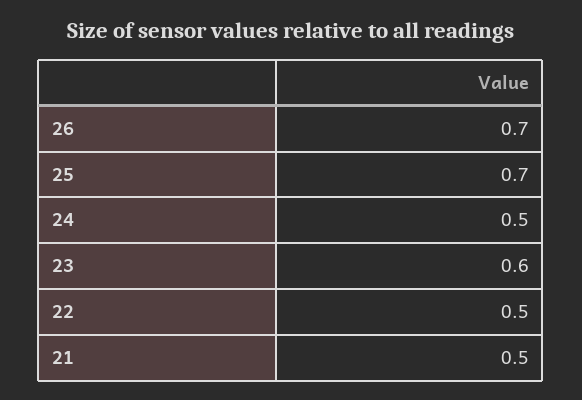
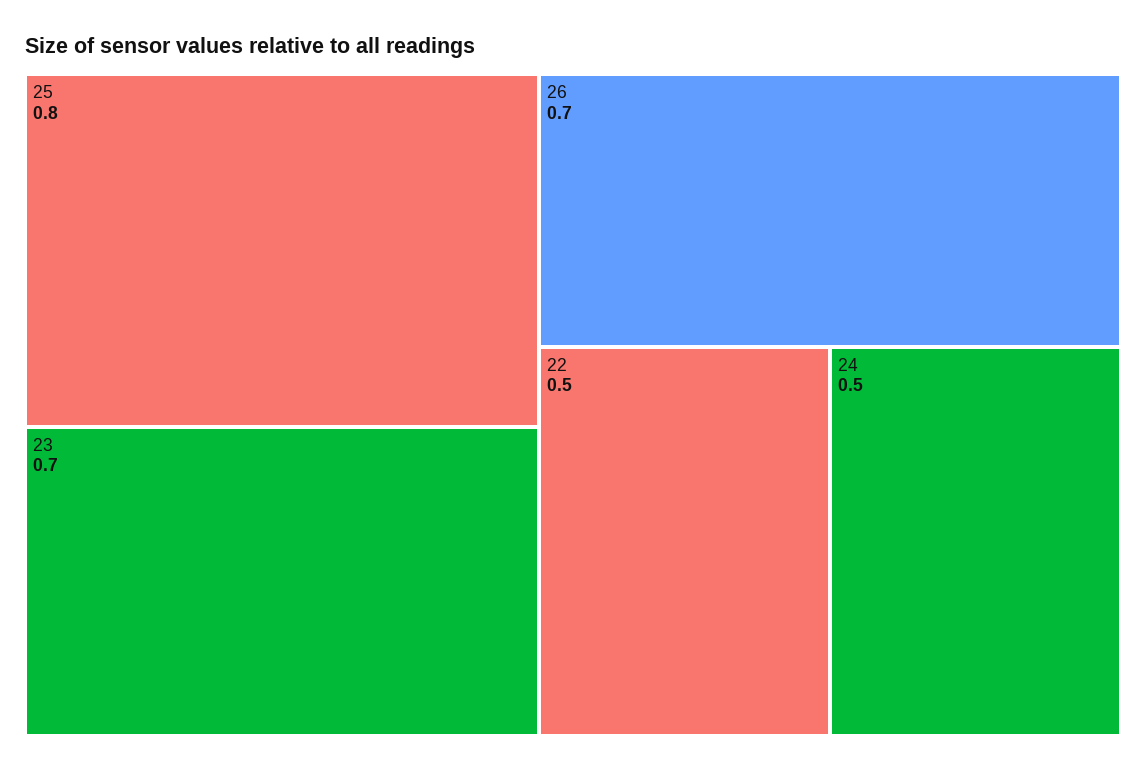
  {
    "26": 0.7,
-   "25": 0.7,
+   "25": 0.8,
    "24": 0.5,
-   "23": 0.6,
+   "23": 0.7,
-   "22": 0.5,
+   "22": 0.5
-   "21": 0.5
  }

